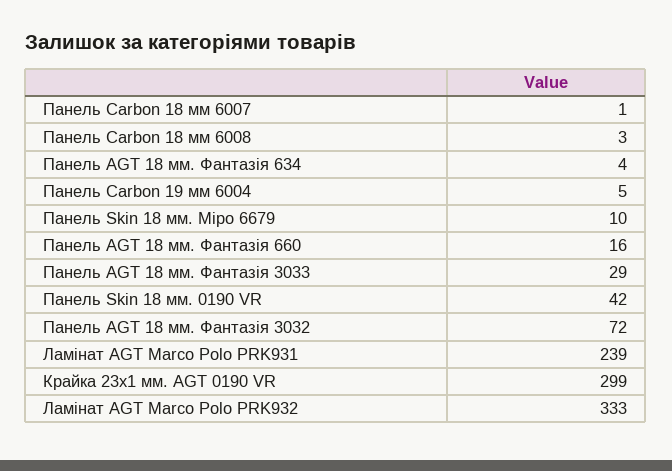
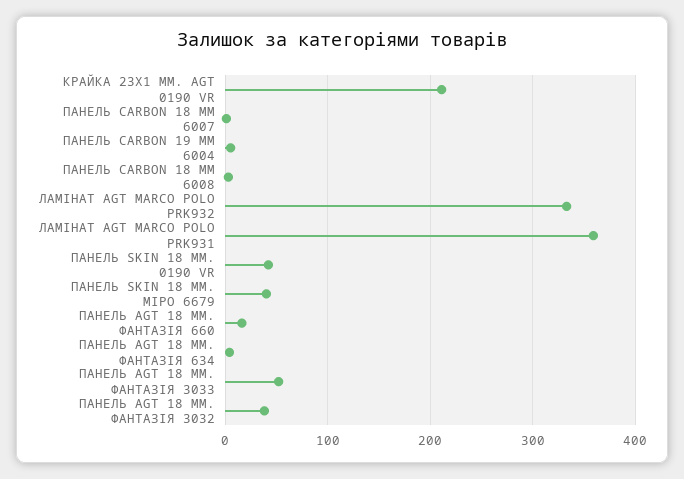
  {
    "Панель Carbon 18 мм 6007": 1,
    "Панель Carbon 18 мм 6008": 3,
    "Панель AGT 18 мм. Фантазія 634": 4,
    "Панель Carbon 19 мм 6004": 5,
-   "Панель Skin 18 мм. Міро 6679": 10,
+   "Панель Skin 18 мм. Міро 6679": 40,
    "Панель AGT 18 мм. Фантазія 660": 16,
-   "Панель AGT 18 мм. Фантазія 3033": 29,
+   "Панель AGT 18 мм. Фантазія 3033": 50,
    "Панель Skin 18 мм. 0190 VR": 42,
-   "Панель AGT 18 мм. Фантазія 3032": 72,
+   "Панель AGT 18 мм. Фантазія 3032": 40,
-   "Ламінат AGT Marco Polo PRK931": 239,
+   "Ламінат AGT Marco Polo PRK931": 360,
-   "Крайка 23x1 мм. AGT 0190 VR": 299,
+   "Крайка 23x1 мм. AGT 0190 VR": 210,
    "Ламінат AGT Marco Polo PRK932": 333
  }

